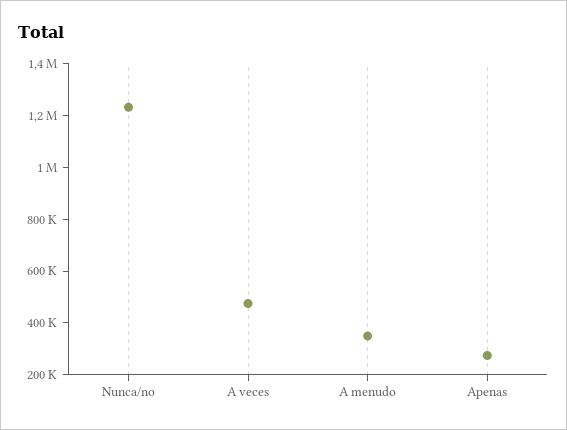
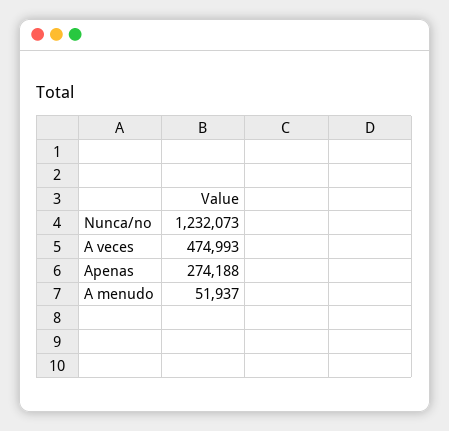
  {
    "Nunca/no": 1232073,
    "A veces": 474993,
-   "A menudo": 350000,
+   "A menudo": 51937,
    "Apenas": 274188
  }

